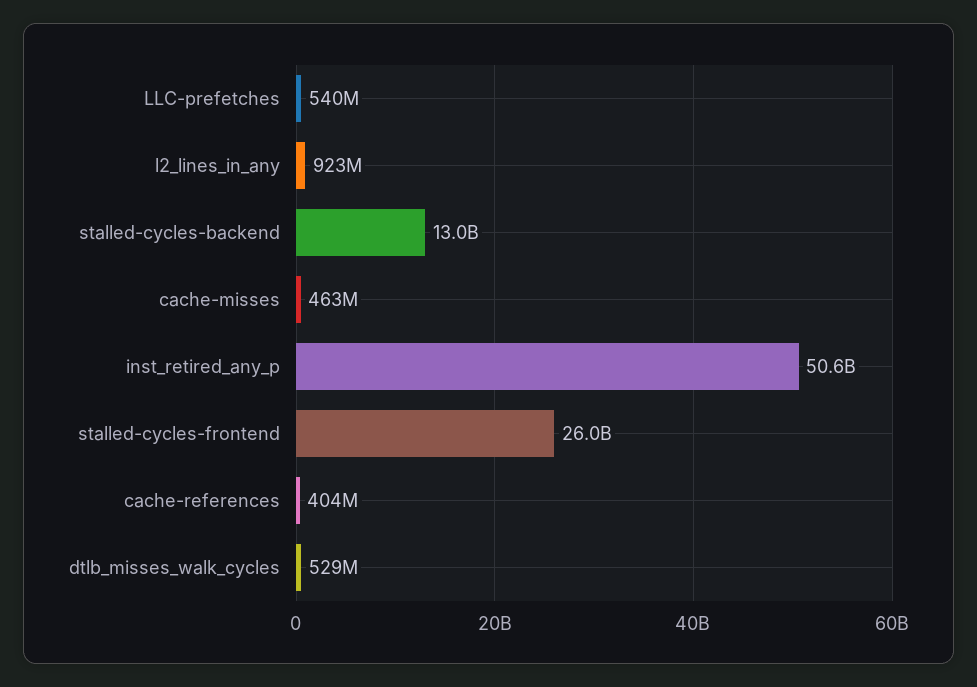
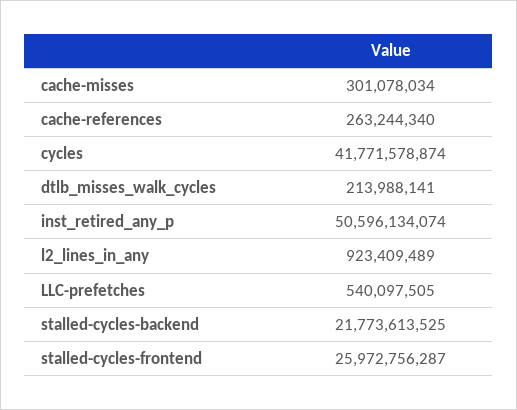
  {
    "LLC-prefetches": 540097505,
    "l2_lines_in_any": 923409489,
-   "stalled-cycles-backend": 13000000000,
+   "stalled-cycles-backend": 21773613525,
-   "cache-misses": 463000000,
+   "cache-misses": 301078034,
    "inst_retired_any_p": 50596134074,
    "stalled-cycles-frontend": 25972756287,
-   "cache-references": 404000000,
+   "cache-references": 263244340,
-   "dtlb_misses_walk_cycles": 529000000
+   "dtlb_misses_walk_cycles": 213988141,
+   "cycles": 41771578874
  }

